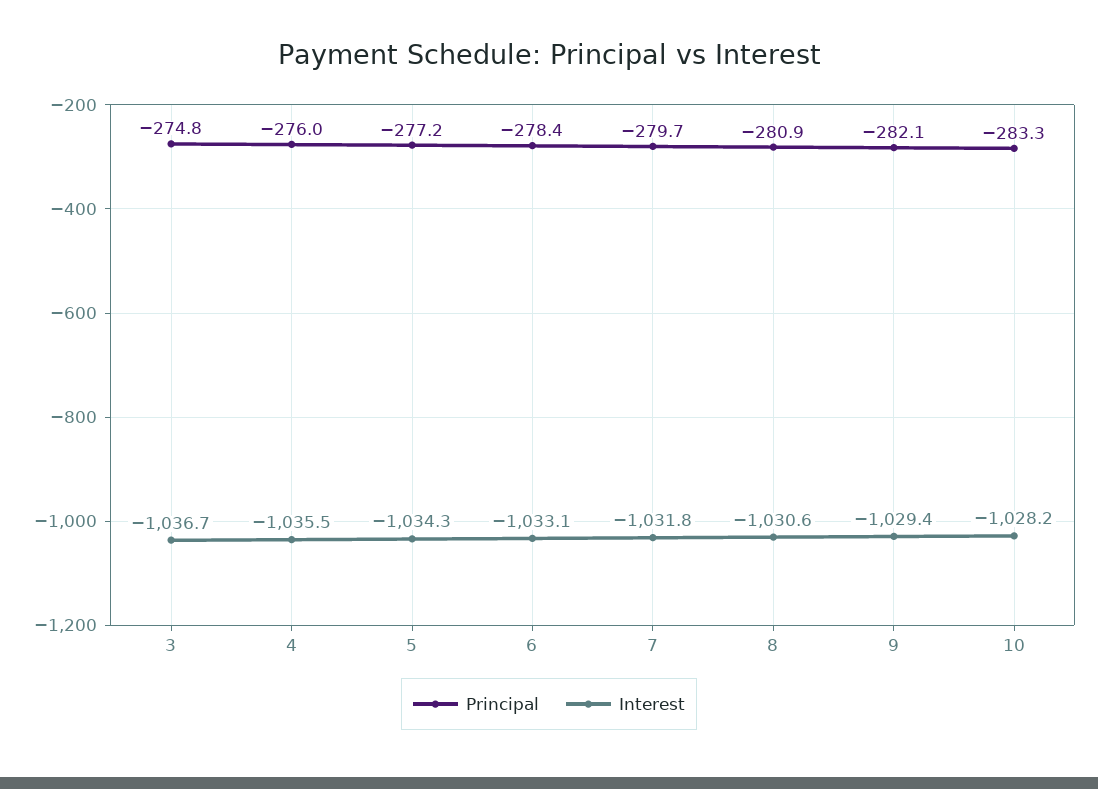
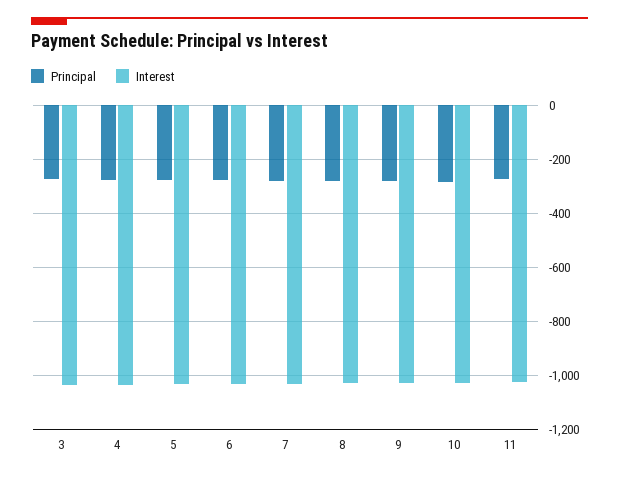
  {
    "Principal": {
      "3": -274.8,
      "4": -276,
      "5": -277.2,
      "6": -278.4,
      "7": -279.7,
      "8": -280.9,
      "9": -282.1,
-     "10": -283.3
+     "10": -283.3,
+     "11": -275
    },
    "Interest": {
      "3": -1036.7,
      "4": -1035.5,
      "5": -1034.3,
      "6": -1033.1,
      "7": -1031.8,
      "8": -1030.6,
      "9": -1029.4,
-     "10": -1028.2
+     "10": -1028.2,
+     "11": -1025
    }
  }

